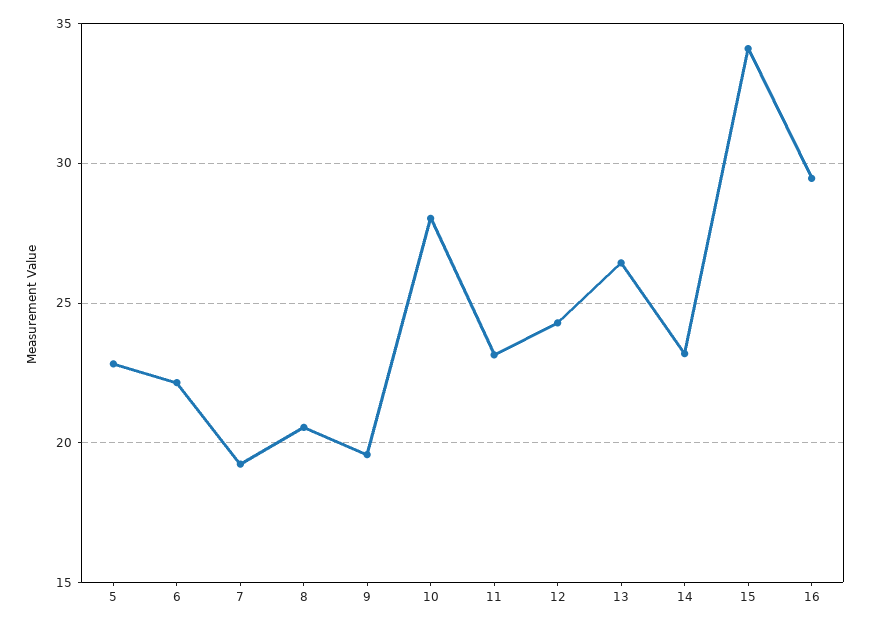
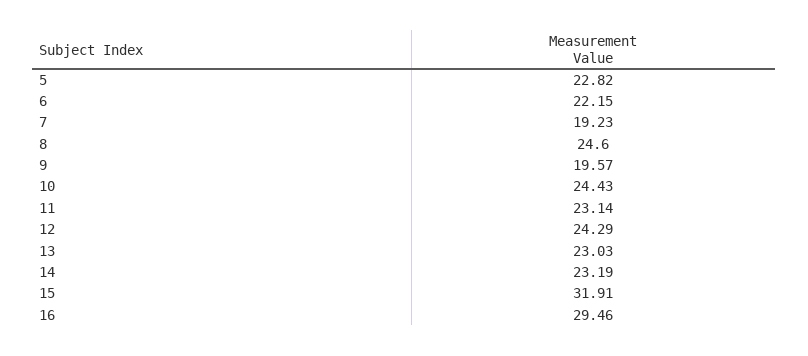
  {
    "5": 22.82,
    "6": 22.15,
    "7": 19.23,
-   "8": 20.5,
+   "8": 24.6,
    "9": 19.57,
-   "10": 28,
+   "10": 24.43,
    "11": 23.14,
    "12": 24.29,
-   "13": 26.5,
+   "13": 23.03,
    "14": 23.19,
-   "15": 34,
+   "15": 31.91,
    "16": 29.46
  }

